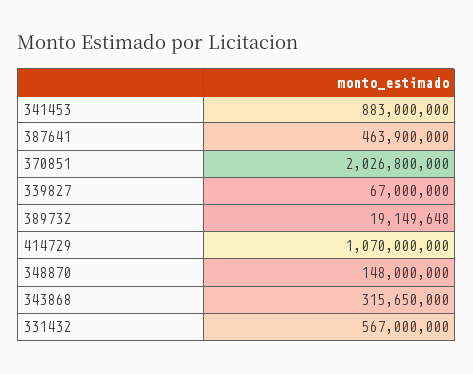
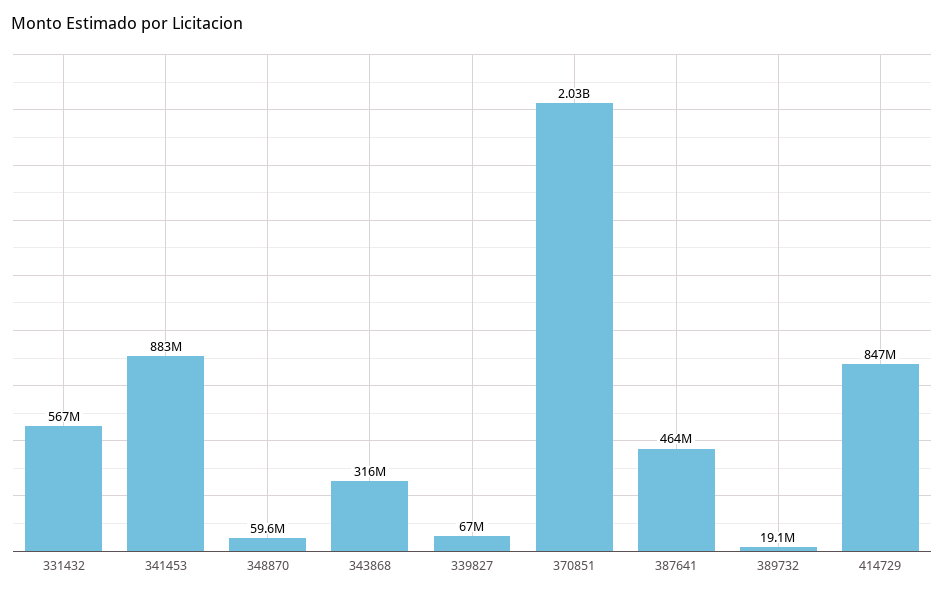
  {
    "341453": 883000000,
    "387641": 463900000,
    "370851": 2026800000,
    "339827": 67000000,
    "389732": 19149648,
-   "414729": 1070000000,
+   "414729": 847000000,
-   "348870": 148000000,
+   "348870": 59600000,
    "343868": 315650000,
    "331432": 567000000
  }

